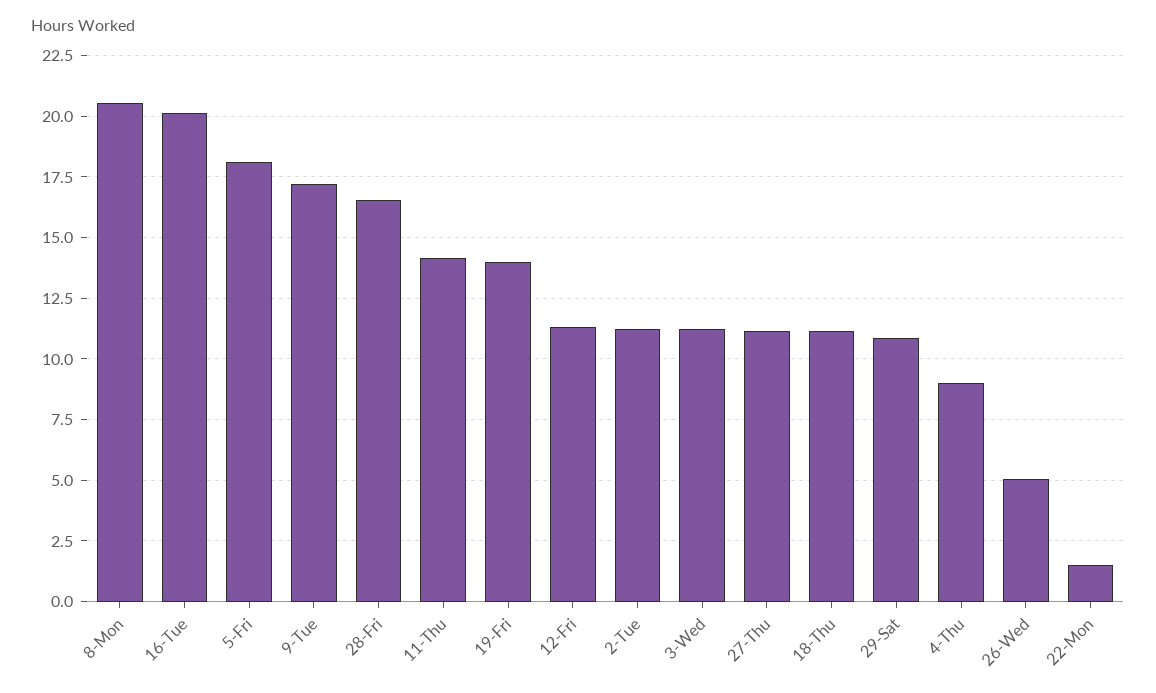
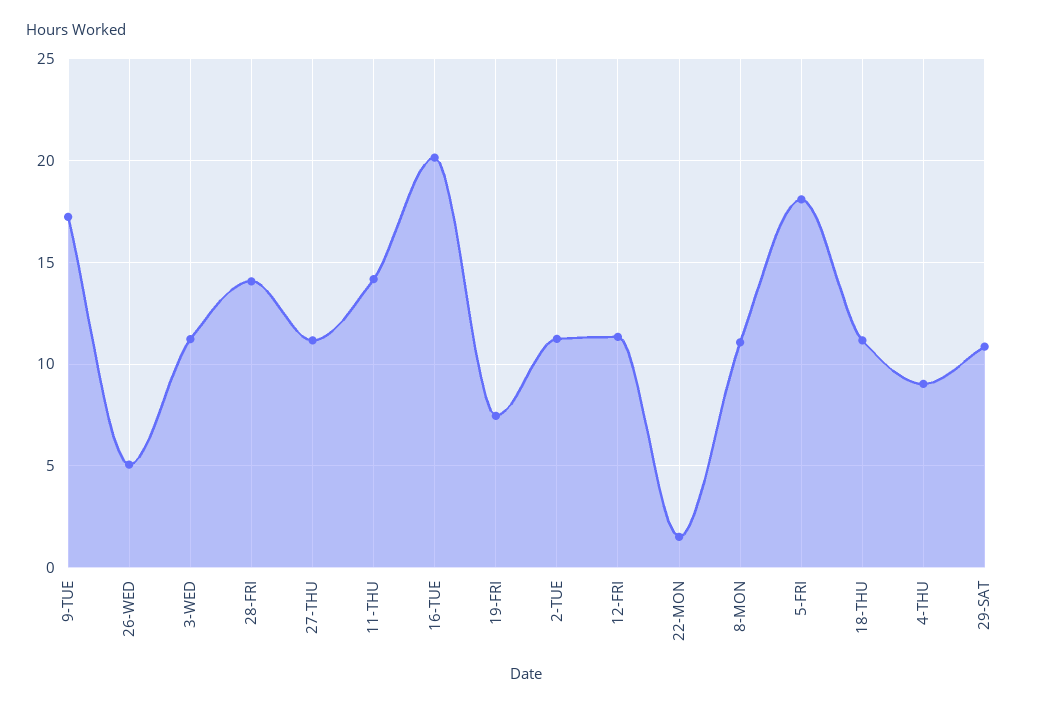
  {
-   "8-Mon": 20.5,
+   "8-Mon": 11,
    "16-Tue": 20.25,
    "5-Fri": 18,
    "9-Tue": 17.25,
-   "28-Fri": 16.5,
+   "28-Fri": 14,
    "11-Thu": 14.25,
-   "19-Fri": 14,
+   "19-Fri": 7.5,
    "12-Fri": 11.25,
    "2-Tue": 11.25,
    "3-Wed": 11.25,
    "27-Thu": 11.25,
    "18-Thu": 11.25,
    "29-Sat": 10.75,
    "4-Thu": 9,
    "26-Wed": 5,
    "22-Mon": 1.5
  }

